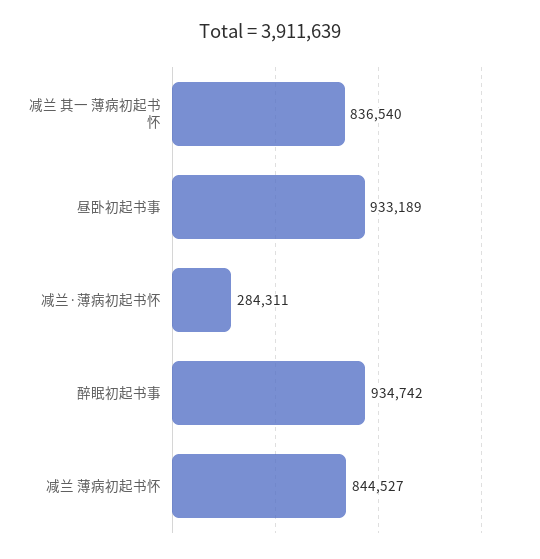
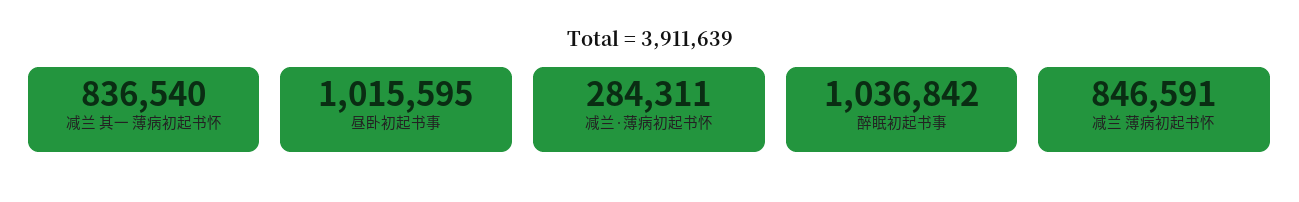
  {
    "减兰 其一 薄病初起书怀": 836540,
-   "昼卧初起书事": 933189,
+   "昼卧初起书事": 1015595,
    "减兰·薄病初起书怀": 284311,
-   "醉眠初起书事": 934742,
+   "醉眠初起书事": 1036842,
-   "减兰 薄病初起书怀": 844527
+   "减兰 薄病初起书怀": 846591
  }

